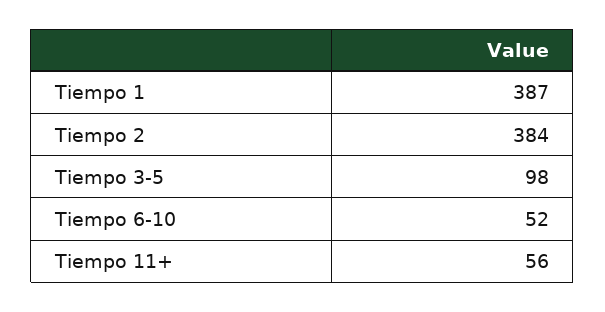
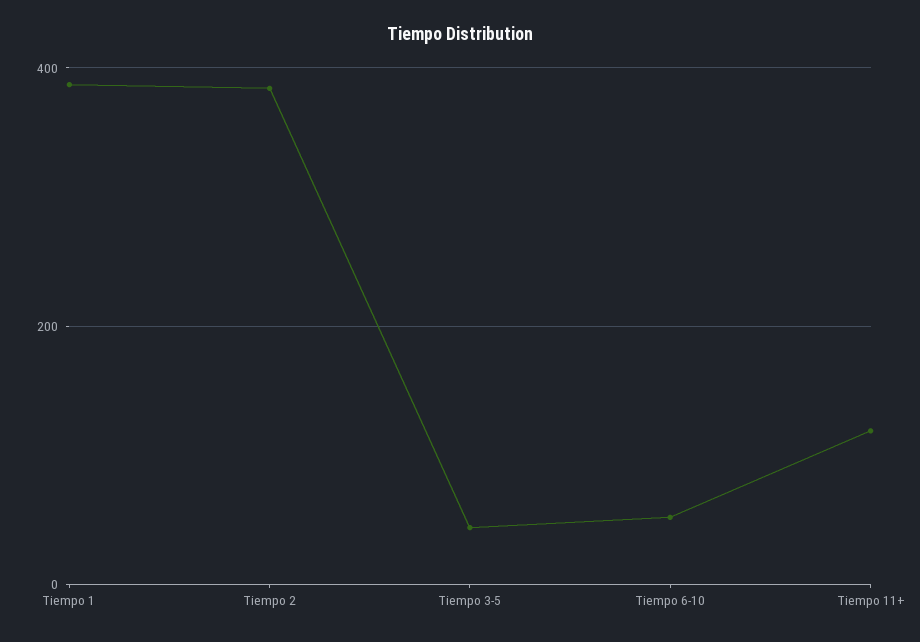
  {
    "Tiempo 1": 387,
    "Tiempo 2": 384,
-   "Tiempo 3-5": 98,
+   "Tiempo 3-5": 40,
    "Tiempo 6-10": 52,
-   "Tiempo 11+": 56
+   "Tiempo 11+": 120
  }

